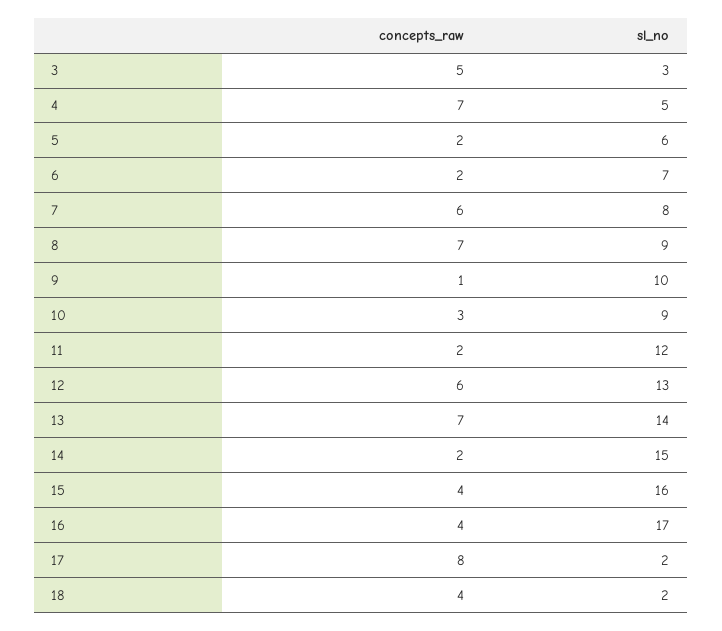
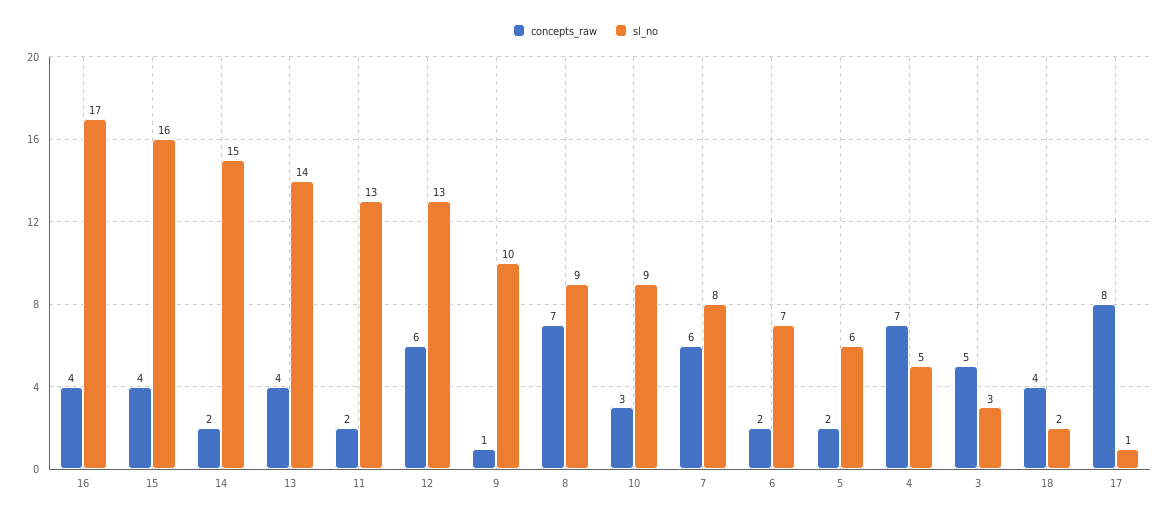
  {
    "concepts_raw": {
      "3": 5,
      "4": 7,
      "5": 2,
      "6": 2,
      "7": 6,
      "8": 7,
      "9": 1,
      "10": 3,
      "11": 2,
      "12": 6,
-     "13": 7,
+     "13": 4,
      "14": 2,
      "15": 4,
      "16": 4,
      "17": 8,
      "18": 4
    },
    "sl_no": {
      "3": 3,
      "4": 5,
      "5": 6,
      "6": 7,
      "7": 8,
      "8": 9,
      "9": 10,
      "10": 9,
-     "11": 12,
+     "11": 13,
      "12": 13,
      "13": 14,
      "14": 15,
      "15": 16,
      "16": 17,
-     "17": 2,
+     "17": 1,
      "18": 2
    }
  }

